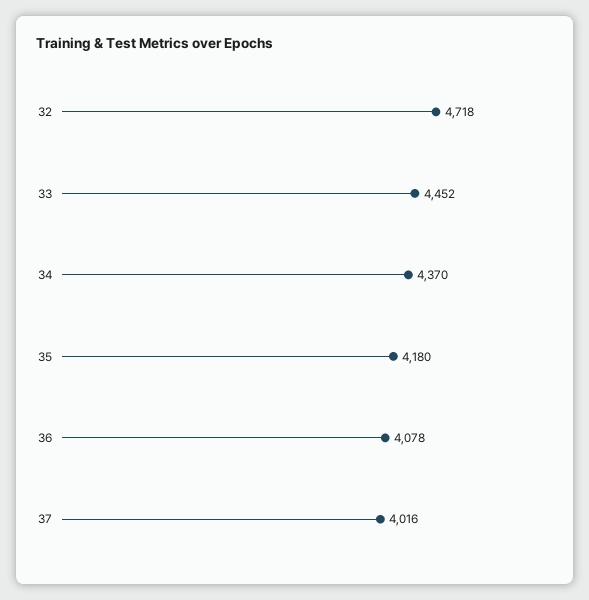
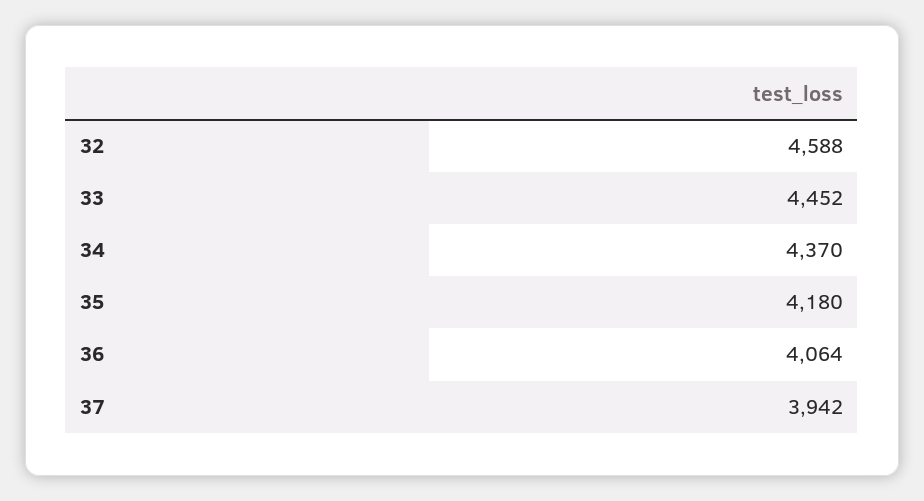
  {
-   "32": 4718,
+   "32": 4588,
    "33": 4452,
    "34": 4370,
    "35": 4180,
-   "36": 4078,
+   "36": 4064,
-   "37": 4016
+   "37": 3942
  }

